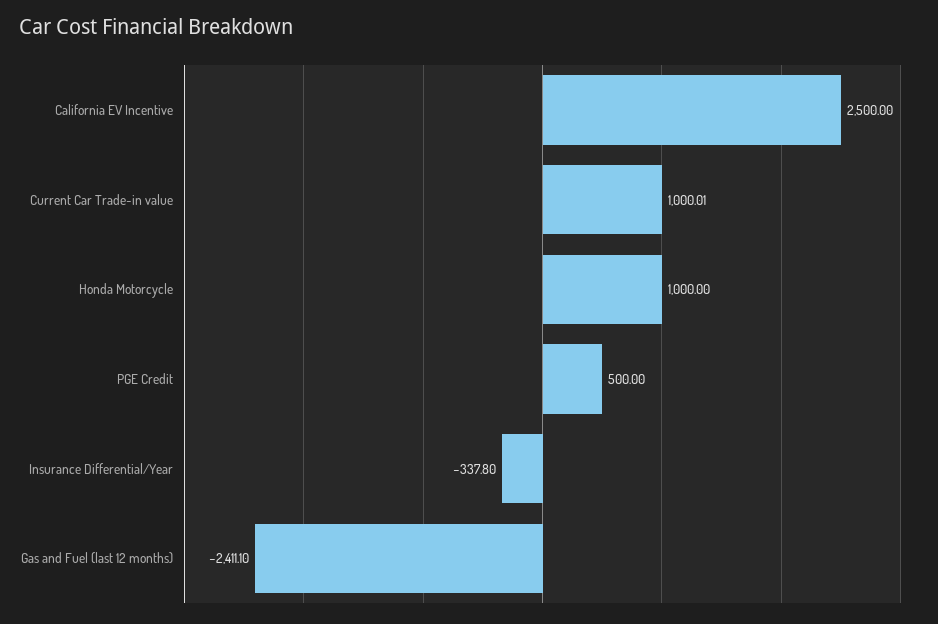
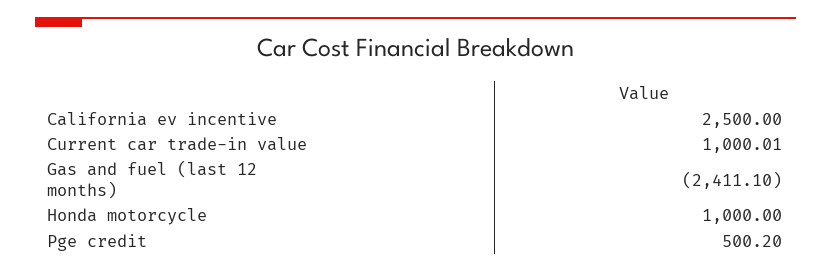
  {
    "California EV Incentive": 2500,
    "Current Car Trade-in value": 1000.01,
    "Honda Motorcycle": 1000,
-   "PGE Credit": 500,
+   "PGE Credit": 500.2,
-   "Insurance Differential/Year": -337.8,
    "Gas and Fuel (last 12 months)": -2411.1
  }

